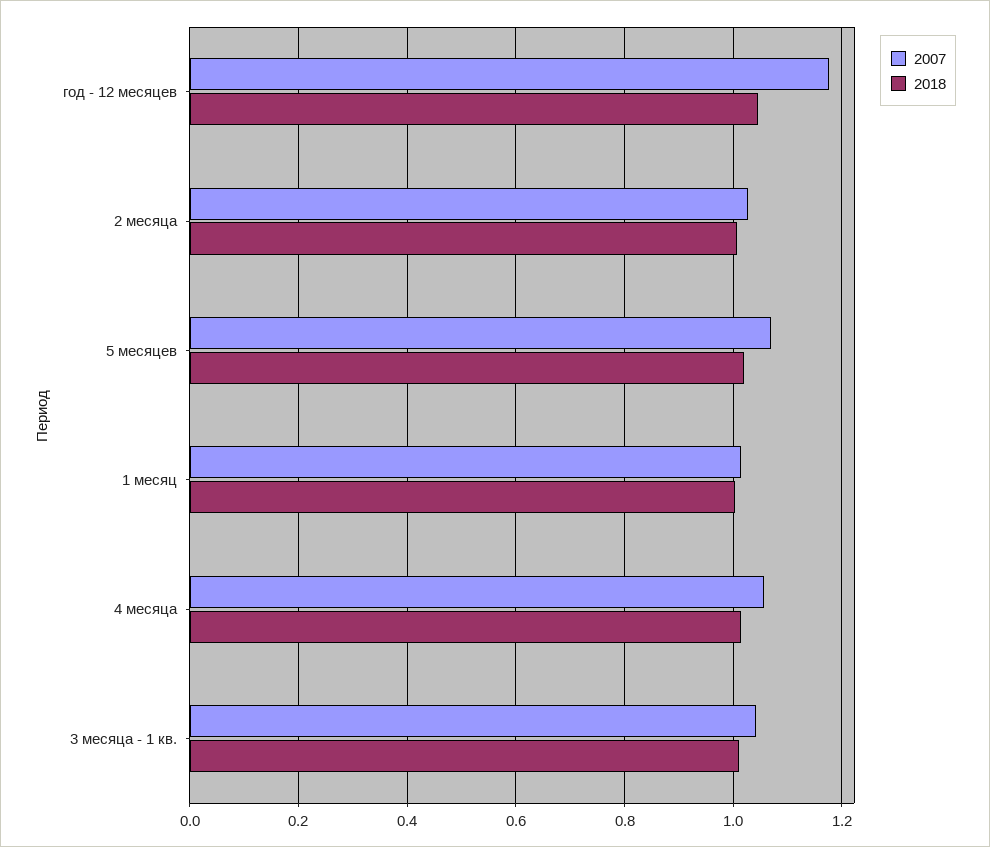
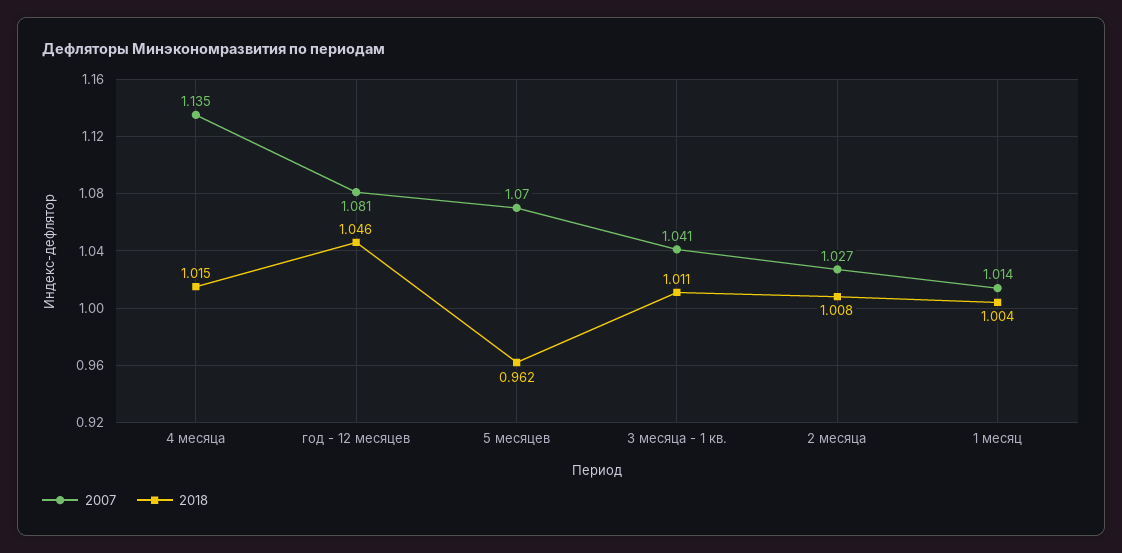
  {
    "2007": {
-     "год - 12 месяцев": 1.18,
+     "год - 12 месяцев": 1.081,
      "2 месяца": 1.027,
      "5 месяцев": 1.07,
      "1 месяц": 1.014,
-     "4 месяца": 1.06,
+     "4 месяца": 1.135,
      "3 месяца - 1 кв.": 1.041
    },
    "2018": {
      "год - 12 месяцев": 1.046,
      "2 месяца": 1.008,
-     "5 месяцев": 1.02,
+     "5 месяцев": 0.962,
      "1 месяц": 1.004,
      "4 месяца": 1.015,
      "3 месяца - 1 кв.": 1.011
    }
  }

